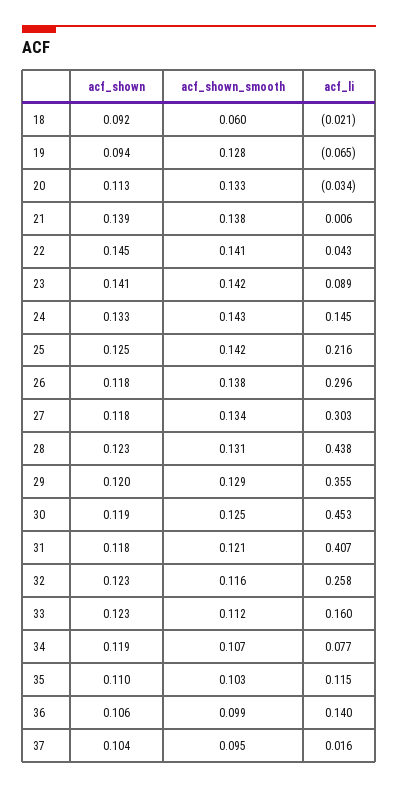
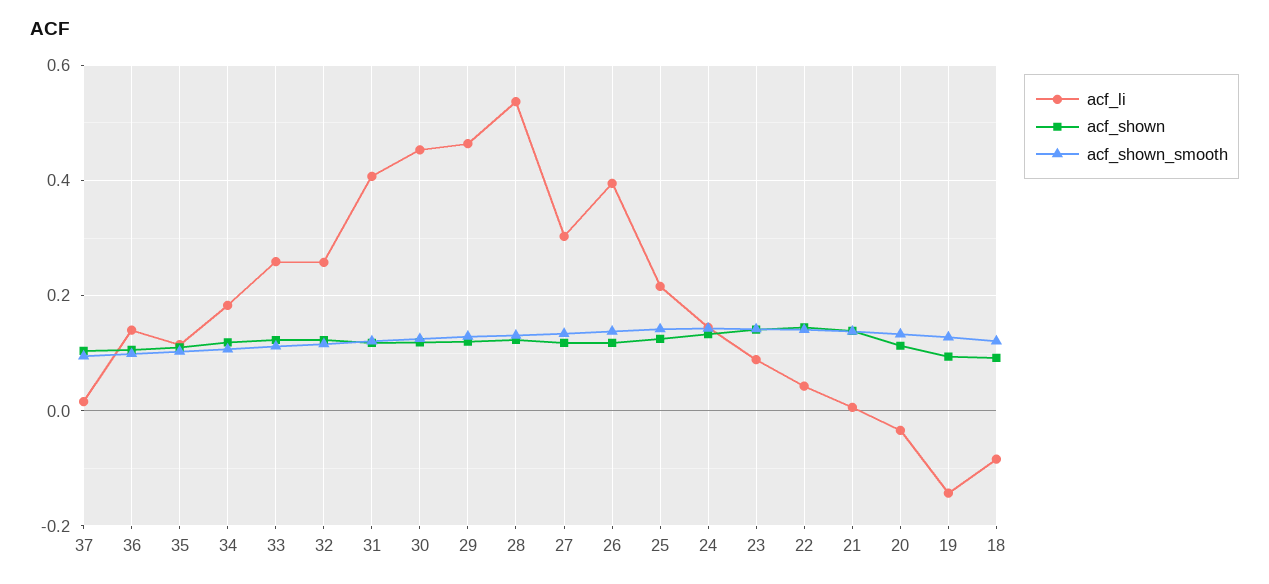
  {
    "acf_shown": {
      "18": 0.092,
      "19": 0.094,
      "20": 0.113,
      "21": 0.139,
      "22": 0.145,
      "23": 0.141,
      "24": 0.133,
      "25": 0.125,
      "26": 0.118,
      "27": 0.118,
      "28": 0.123,
      "29": 0.12,
      "30": 0.119,
      "31": 0.118,
      "32": 0.123,
      "33": 0.123,
      "34": 0.119,
      "35": 0.11,
      "36": 0.106,
      "37": 0.104
    },
    "acf_shown_smooth": {
-     "18": 0.06,
+     "18": 0.12,
      "19": 0.128,
      "20": 0.133,
      "21": 0.138,
      "22": 0.141,
      "23": 0.142,
      "24": 0.143,
      "25": 0.142,
      "26": 0.138,
      "27": 0.134,
      "28": 0.131,
      "29": 0.129,
      "30": 0.125,
      "31": 0.121,
      "32": 0.116,
      "33": 0.112,
      "34": 0.107,
      "35": 0.103,
      "36": 0.099,
      "37": 0.095
    },
    "acf_li": {
-     "18": -0.021,
+     "18": -0.08,
-     "19": -0.065,
+     "19": -0.14,
      "20": -0.034,
      "21": 0.006,
      "22": 0.043,
      "23": 0.089,
      "24": 0.145,
      "25": 0.216,
-     "26": 0.296,
+     "26": 0.4,
      "27": 0.303,
-     "28": 0.438,
+     "28": 0.54,
-     "29": 0.355,
+     "29": 0.46,
      "30": 0.453,
      "31": 0.407,
      "32": 0.258,
-     "33": 0.16,
+     "33": 0.26,
-     "34": 0.077,
+     "34": 0.18,
      "35": 0.115,
      "36": 0.14,
      "37": 0.016
    }
  }

